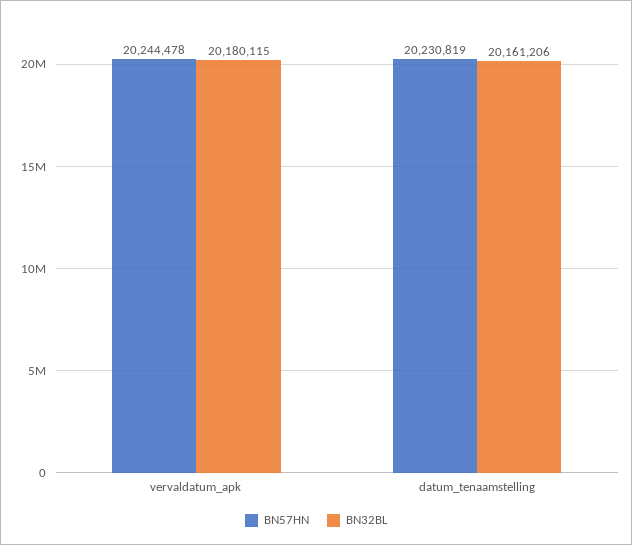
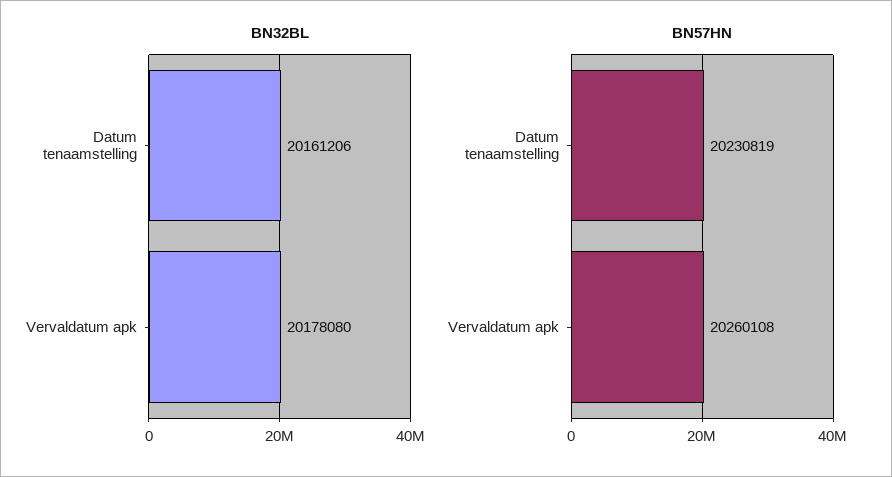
  {
    "BN57HN": {
-     "vervaldatum_apk": 20244478,
+     "vervaldatum_apk": 20260108,
      "datum_tenaamstelling": 20230819
    },
    "BN32BL": {
-     "vervaldatum_apk": 20180115,
+     "vervaldatum_apk": 20178080,
      "datum_tenaamstelling": 20161206
    }
  }

